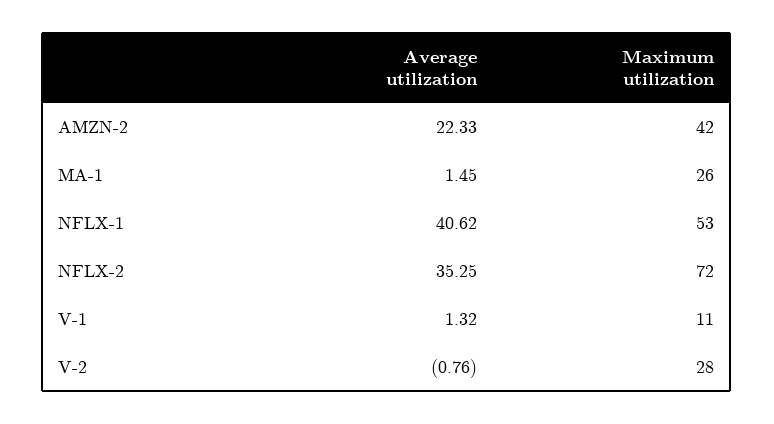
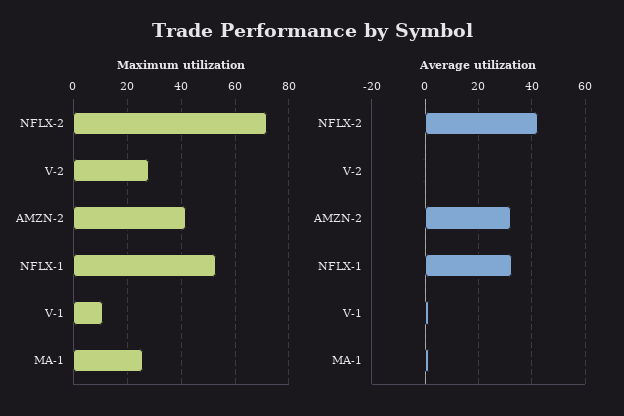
  {
    "Average utilization": {
-     "AMZN-2": 22.33,
+     "AMZN-2": 32.5,
      "MA-1": 1.45,
-     "NFLX-1": 40.62,
+     "NFLX-1": 32.5,
-     "NFLX-2": 35.25,
+     "NFLX-2": 42.5,
      "V-1": 1.32,
      "V-2": -0.76
    },
    "Maximum utilization": {
      "AMZN-2": 42,
      "MA-1": 26,
      "NFLX-1": 53,
      "NFLX-2": 72,
      "V-1": 11,
      "V-2": 28
    }
  }

